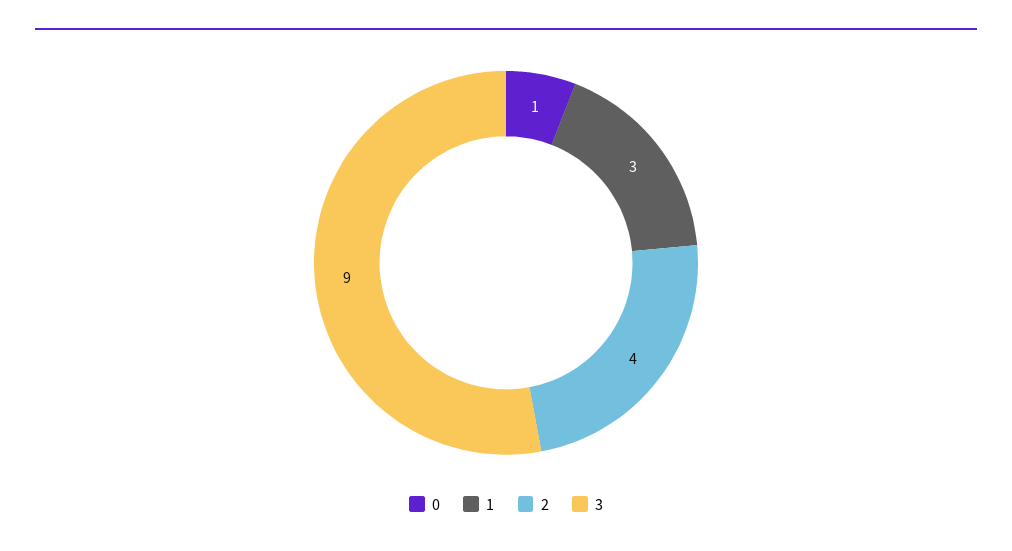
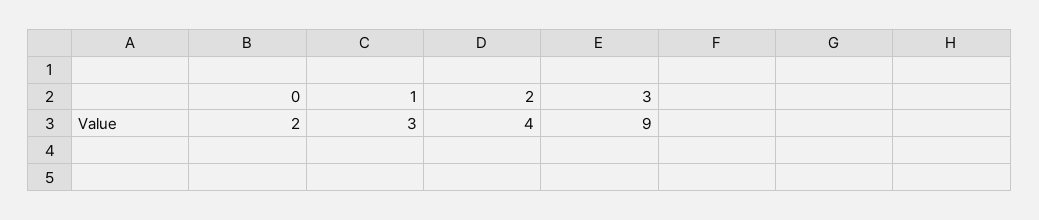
  {
-   "0": 1,
+   "0": 2,
    "1": 3,
    "2": 4,
    "3": 9
  }

